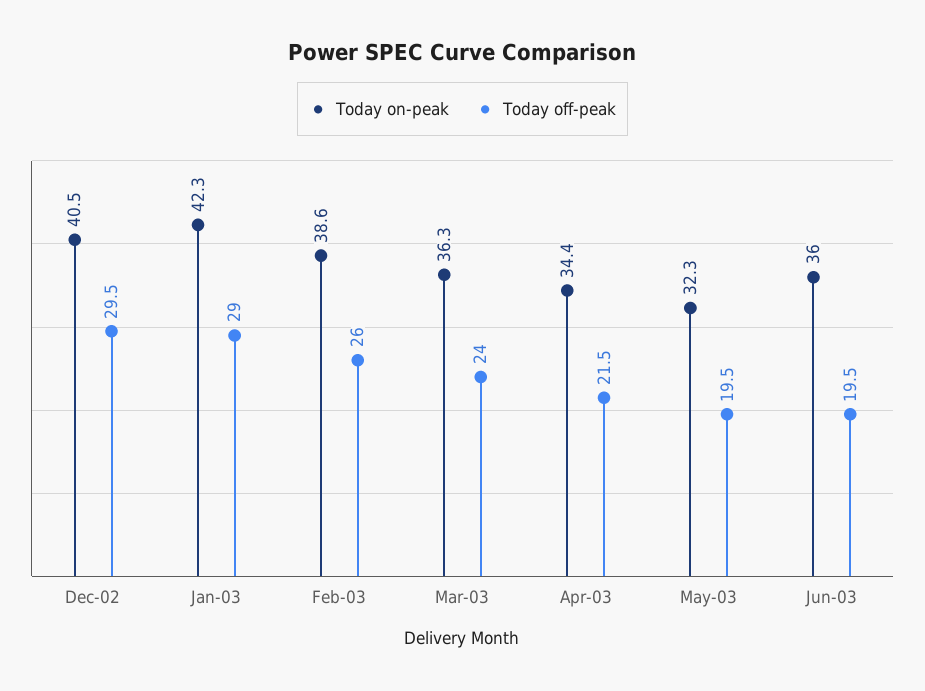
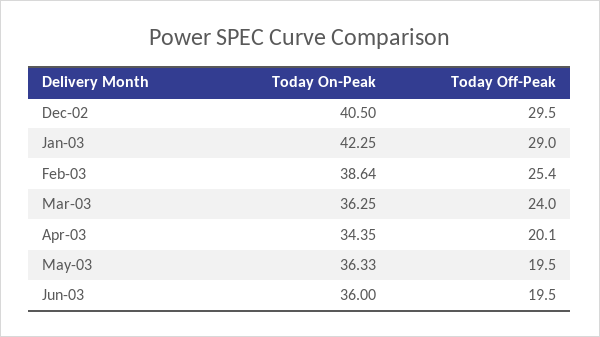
  {
    "Today on-peak": {
      "Dec-02": 40.5,
      "Jan-03": 42.25,
      "Feb-03": 38.64,
      "Mar-03": 36.25,
      "Apr-03": 34.35,
-     "May-03": 32.3,
+     "May-03": 36.33,
      "Jun-03": 36
    },
    "Today off-peak": {
      "Dec-02": 29.5,
      "Jan-03": 29,
-     "Feb-03": 26,
+     "Feb-03": 25.4,
      "Mar-03": 24,
-     "Apr-03": 21.5,
+     "Apr-03": 20.1,
      "May-03": 19.5,
      "Jun-03": 19.5
    }
  }

